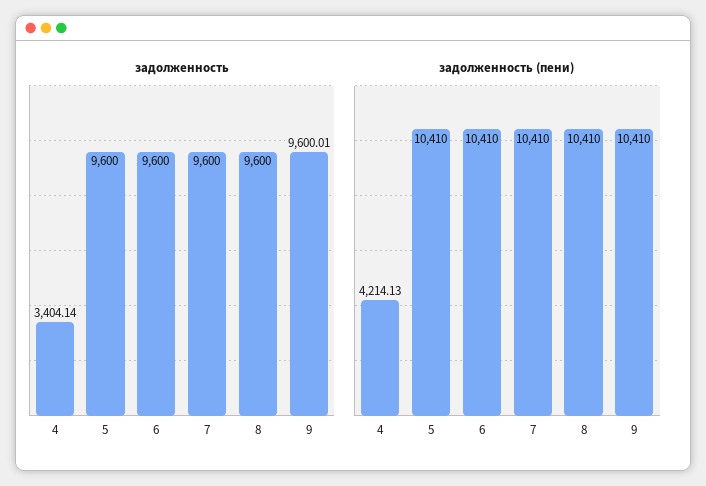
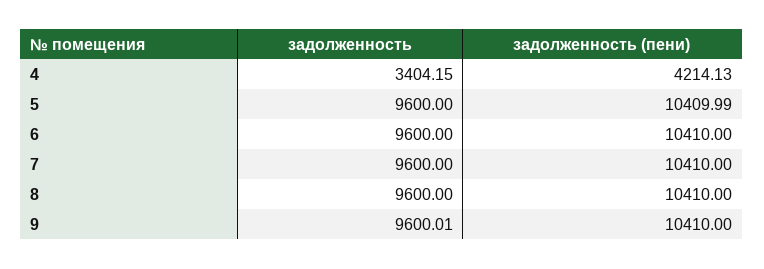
  {
    "задолженность": {
-     "4": 3404.14,
+     "4": 3404.15,
      "5": 9600,
      "6": 9600,
      "7": 9600,
      "8": 9600,
      "9": 9600.01
    },
    "задолженность (пени)": {
      "4": 4214.13,
-     "5": 10410,
+     "5": 10409.99,
      "6": 10410,
      "7": 10410,
      "8": 10410,
      "9": 10410
    }
  }

